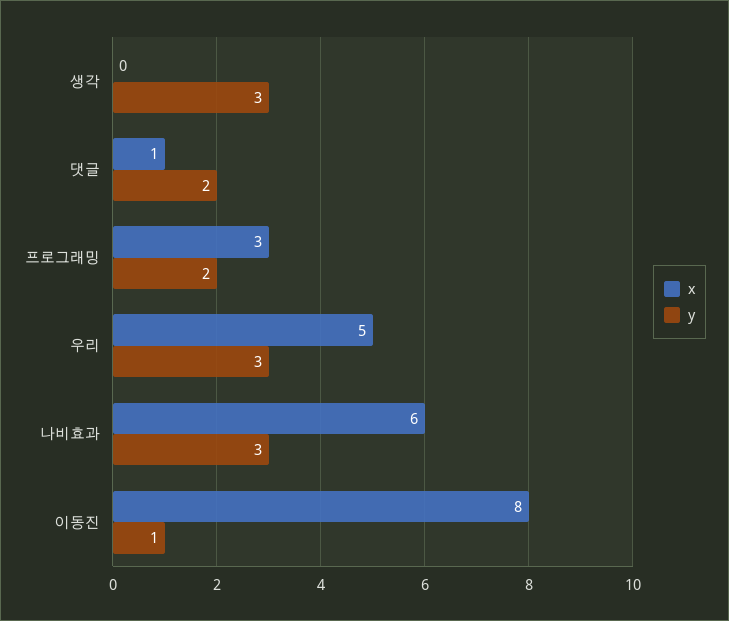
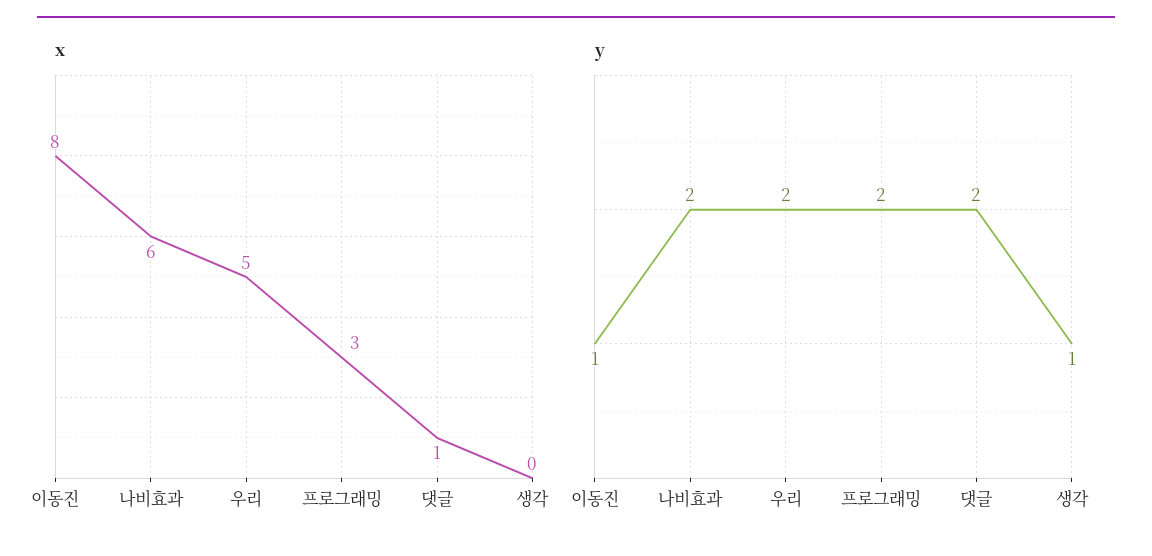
  {
    "x": {
      "생각": 0,
      "댓글": 1,
      "프로그래밍": 3,
      "우리": 5,
      "나비효과": 6,
      "이동진": 8
    },
    "y": {
-     "생각": 3,
+     "생각": 1,
      "댓글": 2,
      "프로그래밍": 2,
-     "우리": 3,
+     "우리": 2,
-     "나비효과": 3,
+     "나비효과": 2,
      "이동진": 1
    }
  }

